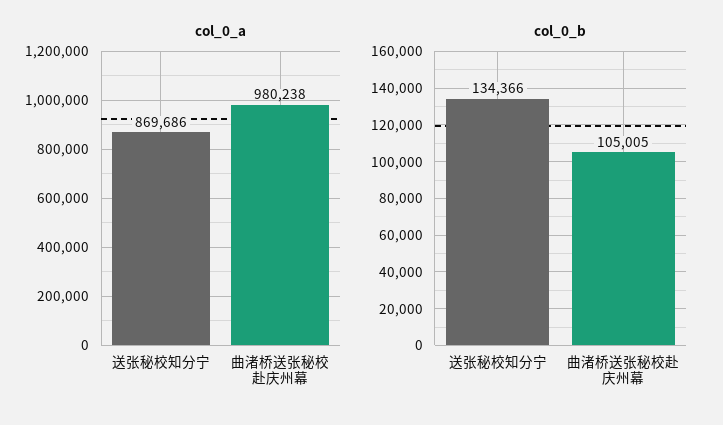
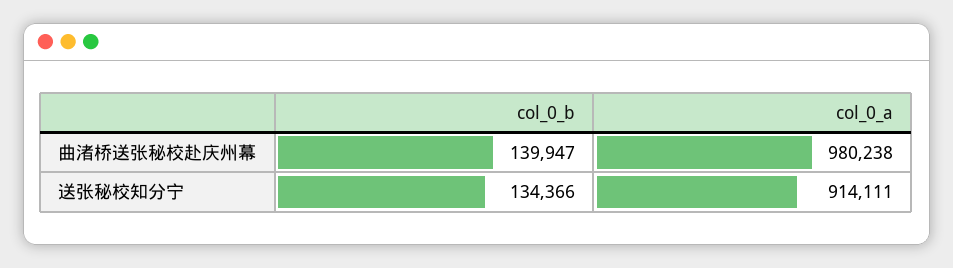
  {
    "col_0_a": {
-     "送张秘校知分宁": 869686,
+     "送张秘校知分宁": 914111,
      "曲渚桥送张秘校赴庆州幕": 980238
    },
    "col_0_b": {
      "送张秘校知分宁": 134366,
-     "曲渚桥送张秘校赴庆州幕": 105005
+     "曲渚桥送张秘校赴庆州幕": 139947
    }
  }

